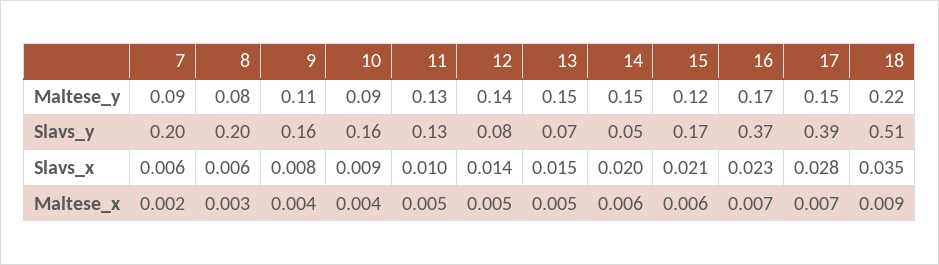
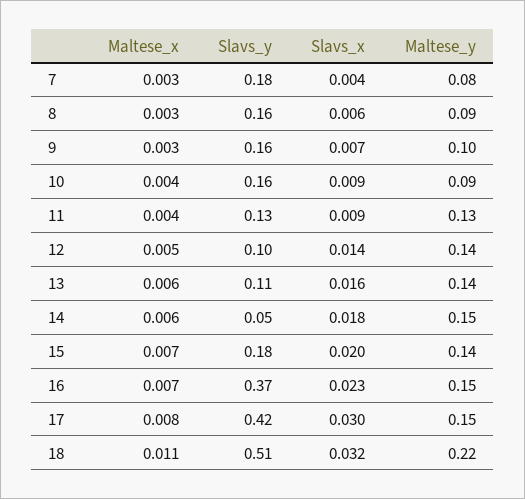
  {
    "7": {
-     "Maltese_y": 0.09,
+     "Maltese_y": 0.08,
-     "Slavs_y": 0.2,
+     "Slavs_y": 0.18,
-     "Slavs_x": 0.006,
+     "Slavs_x": 0.004,
-     "Maltese_x": 0.002
+     "Maltese_x": 0.003
    },
    "8": {
-     "Maltese_y": 0.08,
+     "Maltese_y": 0.09,
-     "Slavs_y": 0.2,
+     "Slavs_y": 0.16,
      "Slavs_x": 0.006,
      "Maltese_x": 0.003
    },
    "9": {
-     "Maltese_y": 0.11,
+     "Maltese_y": 0.1,
      "Slavs_y": 0.16,
-     "Slavs_x": 0.008,
+     "Slavs_x": 0.007,
-     "Maltese_x": 0.004
+     "Maltese_x": 0.003
    },
    "10": {
      "Maltese_y": 0.09,
      "Slavs_y": 0.16,
      "Slavs_x": 0.009,
      "Maltese_x": 0.004
    },
    "11": {
      "Maltese_y": 0.13,
      "Slavs_y": 0.13,
-     "Slavs_x": 0.01,
+     "Slavs_x": 0.009,
-     "Maltese_x": 0.005
+     "Maltese_x": 0.004
    },
    "12": {
      "Maltese_y": 0.14,
-     "Slavs_y": 0.08,
+     "Slavs_y": 0.1,
      "Slavs_x": 0.014,
      "Maltese_x": 0.005
    },
    "13": {
-     "Maltese_y": 0.15,
+     "Maltese_y": 0.14,
-     "Slavs_y": 0.07,
+     "Slavs_y": 0.11,
-     "Slavs_x": 0.015,
+     "Slavs_x": 0.016,
-     "Maltese_x": 0.005
+     "Maltese_x": 0.006
    },
    "14": {
      "Maltese_y": 0.15,
      "Slavs_y": 0.05,
-     "Slavs_x": 0.02,
+     "Slavs_x": 0.018,
      "Maltese_x": 0.006
    },
    "15": {
-     "Maltese_y": 0.12,
+     "Maltese_y": 0.14,
-     "Slavs_y": 0.17,
+     "Slavs_y": 0.18,
-     "Slavs_x": 0.021,
+     "Slavs_x": 0.02,
-     "Maltese_x": 0.006
+     "Maltese_x": 0.007
    },
    "16": {
-     "Maltese_y": 0.17,
+     "Maltese_y": 0.15,
      "Slavs_y": 0.37,
      "Slavs_x": 0.023,
      "Maltese_x": 0.007
    },
    "17": {
      "Maltese_y": 0.15,
-     "Slavs_y": 0.39,
+     "Slavs_y": 0.42,
-     "Slavs_x": 0.028,
+     "Slavs_x": 0.03,
-     "Maltese_x": 0.007
+     "Maltese_x": 0.008
    },
    "18": {
      "Maltese_y": 0.22,
      "Slavs_y": 0.51,
-     "Slavs_x": 0.035,
+     "Slavs_x": 0.032,
-     "Maltese_x": 0.009
+     "Maltese_x": 0.011
    }
  }

